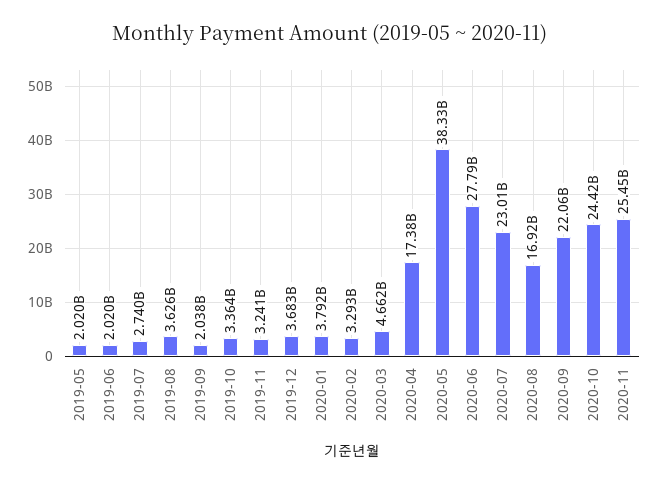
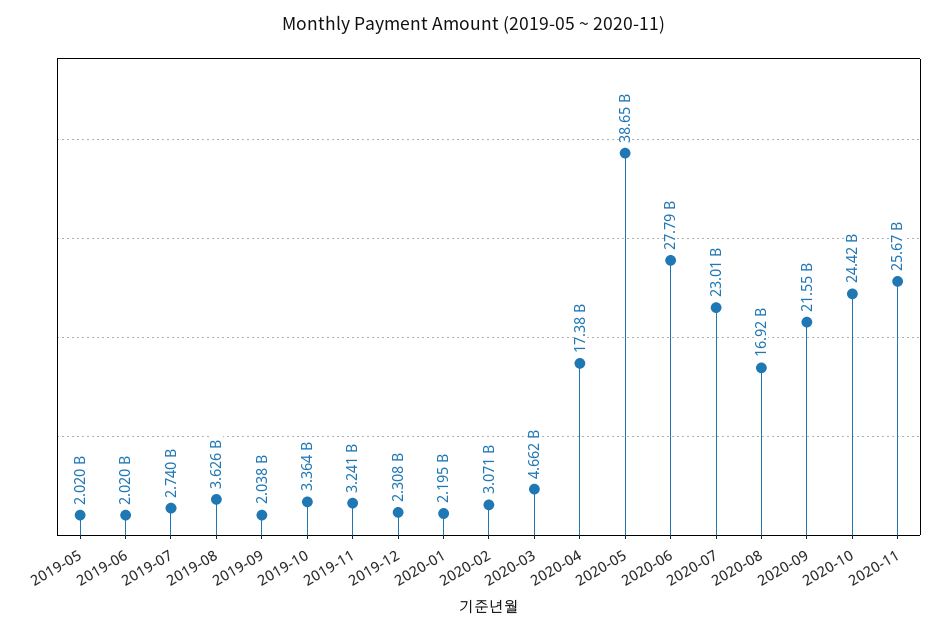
  {
    "2019-05": 2020000000,
    "2019-06": 2020000000,
    "2019-07": 2740000000,
    "2019-08": 3626000000,
    "2019-09": 2038000000,
    "2019-10": 3364000000,
    "2019-11": 3241000000,
-   "2019-12": 3683000000,
+   "2019-12": 2308000000,
-   "2020-01": 3792000000,
+   "2020-01": 2195000000,
-   "2020-02": 3293000000,
+   "2020-02": 3071000000,
    "2020-03": 4662000000,
    "2020-04": 17380000000,
-   "2020-05": 38330000000,
+   "2020-05": 38650000000,
    "2020-06": 27790000000,
    "2020-07": 23010000000,
    "2020-08": 16920000000,
-   "2020-09": 22060000000,
+   "2020-09": 21550000000,
    "2020-10": 24420000000,
-   "2020-11": 25450000000
+   "2020-11": 25670000000
  }

